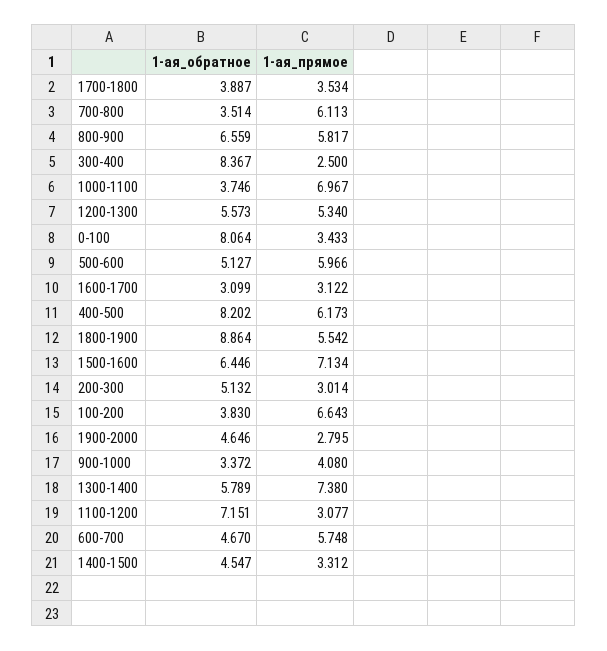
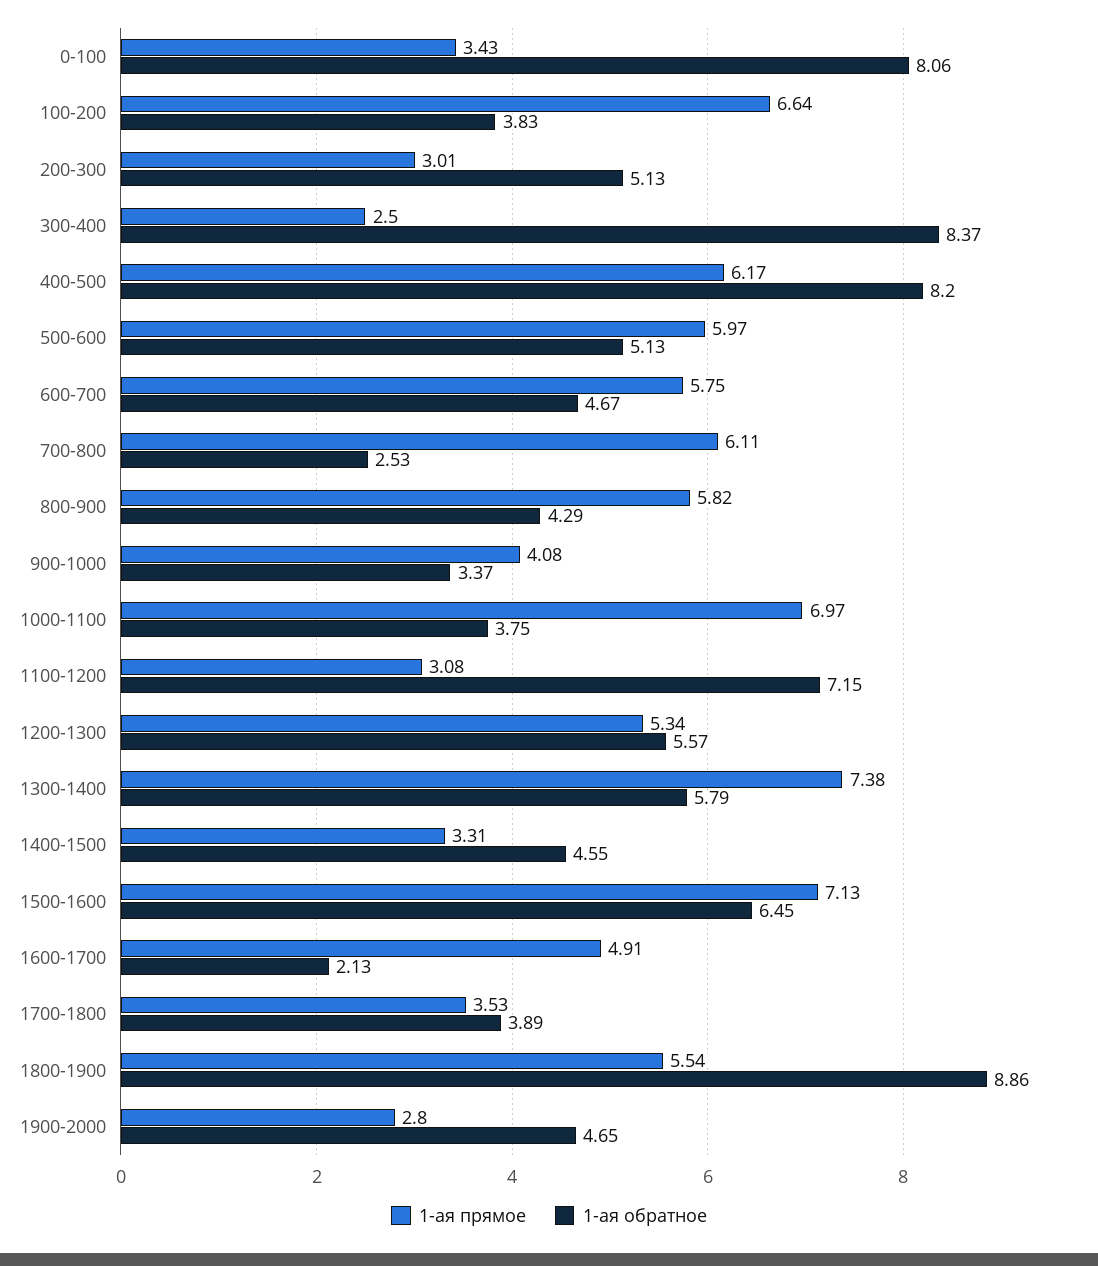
  {
    "1-ая_обратное": {
      "1700-1800": 3.887,
-     "700-800": 3.514,
+     "700-800": 2.53,
-     "800-900": 6.559,
+     "800-900": 4.29,
      "300-400": 8.367,
      "1000-1100": 3.746,
      "1200-1300": 5.573,
      "0-100": 8.064,
      "500-600": 5.127,
-     "1600-1700": 3.099,
+     "1600-1700": 2.13,
      "400-500": 8.202,
      "1800-1900": 8.864,
      "1500-1600": 6.446,
      "200-300": 5.132,
      "100-200": 3.83,
      "1900-2000": 4.646,
      "900-1000": 3.372,
      "1300-1400": 5.789,
      "1100-1200": 7.151,
      "600-700": 4.67,
      "1400-1500": 4.547
    },
    "1-ая_прямое": {
      "1700-1800": 3.534,
      "700-800": 6.113,
      "800-900": 5.817,
      "300-400": 2.5,
      "1000-1100": 6.967,
      "1200-1300": 5.34,
      "0-100": 3.433,
      "500-600": 5.966,
-     "1600-1700": 3.122,
+     "1600-1700": 4.91,
      "400-500": 6.173,
      "1800-1900": 5.542,
      "1500-1600": 7.134,
      "200-300": 3.014,
      "100-200": 6.643,
      "1900-2000": 2.795,
      "900-1000": 4.08,
      "1300-1400": 7.38,
      "1100-1200": 3.077,
      "600-700": 5.748,
      "1400-1500": 3.312
    }
  }

